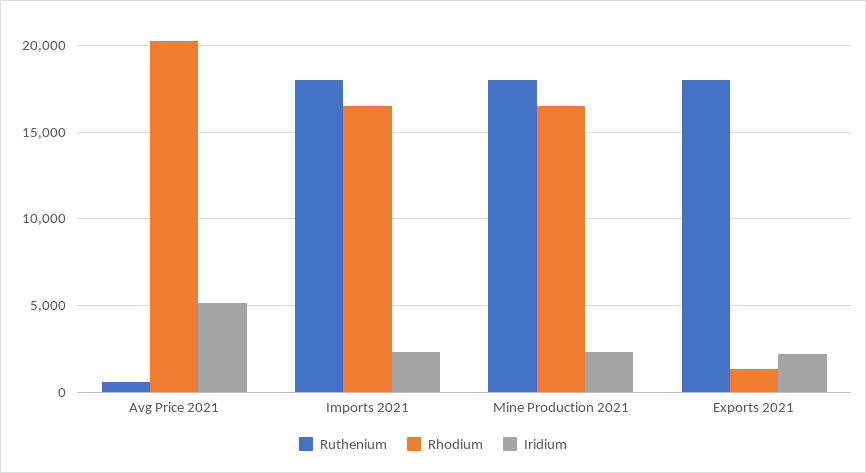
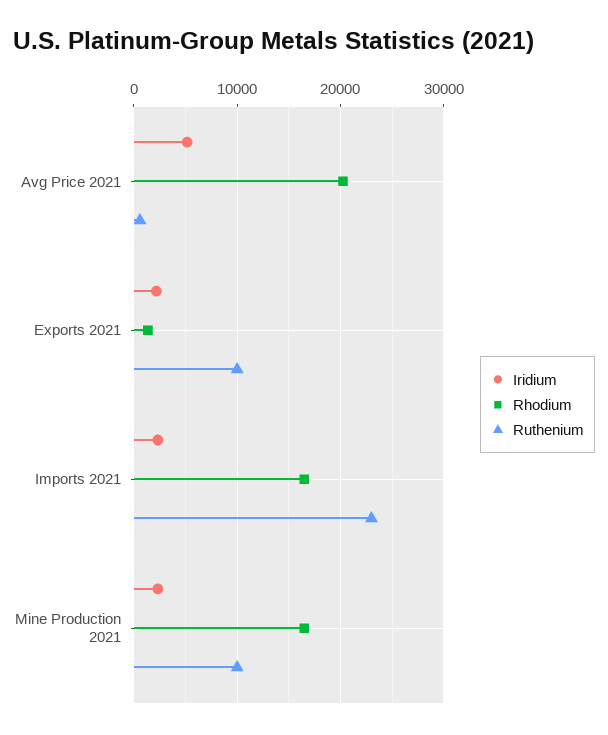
  {
    "Ruthenium": {
      "Avg Price 2021": 500,
-     "Imports 2021": 18000,
+     "Imports 2021": 23000,
-     "Mine Production 2021": 18000,
+     "Mine Production 2021": 10000,
-     "Exports 2021": 18000
+     "Exports 2021": 10000
    },
    "Rhodium": {
      "Avg Price 2021": 20500,
      "Imports 2021": 16500,
      "Mine Production 2021": 16500,
      "Exports 2021": 1500
    },
    "Iridium": {
      "Avg Price 2021": 5000,
      "Imports 2021": 2500,
      "Mine Production 2021": 2500,
      "Exports 2021": 2000
    }
  }

